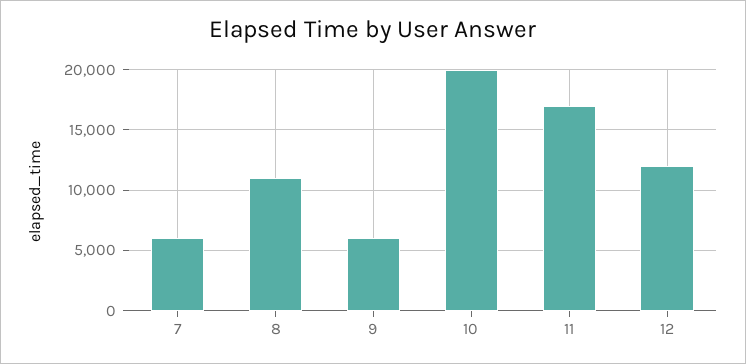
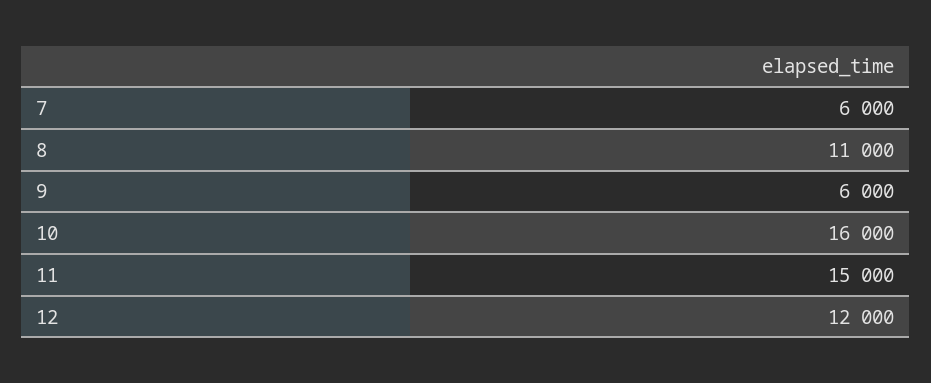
  {
    "7": 6000,
    "8": 11000,
    "9": 6000,
-   "10": 20000,
+   "10": 16000,
-   "11": 17000,
+   "11": 15000,
    "12": 12000
  }

